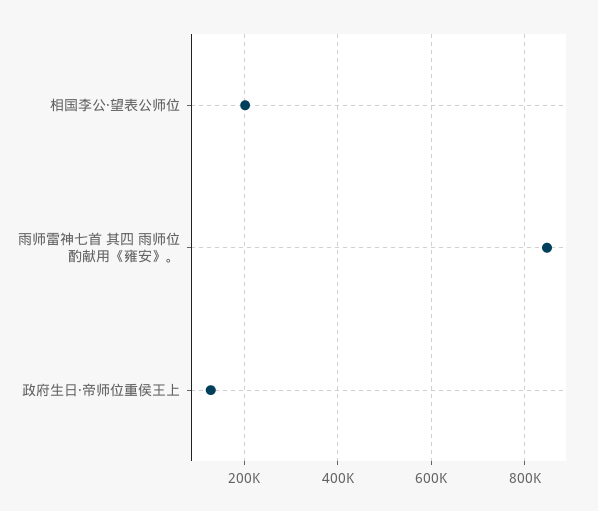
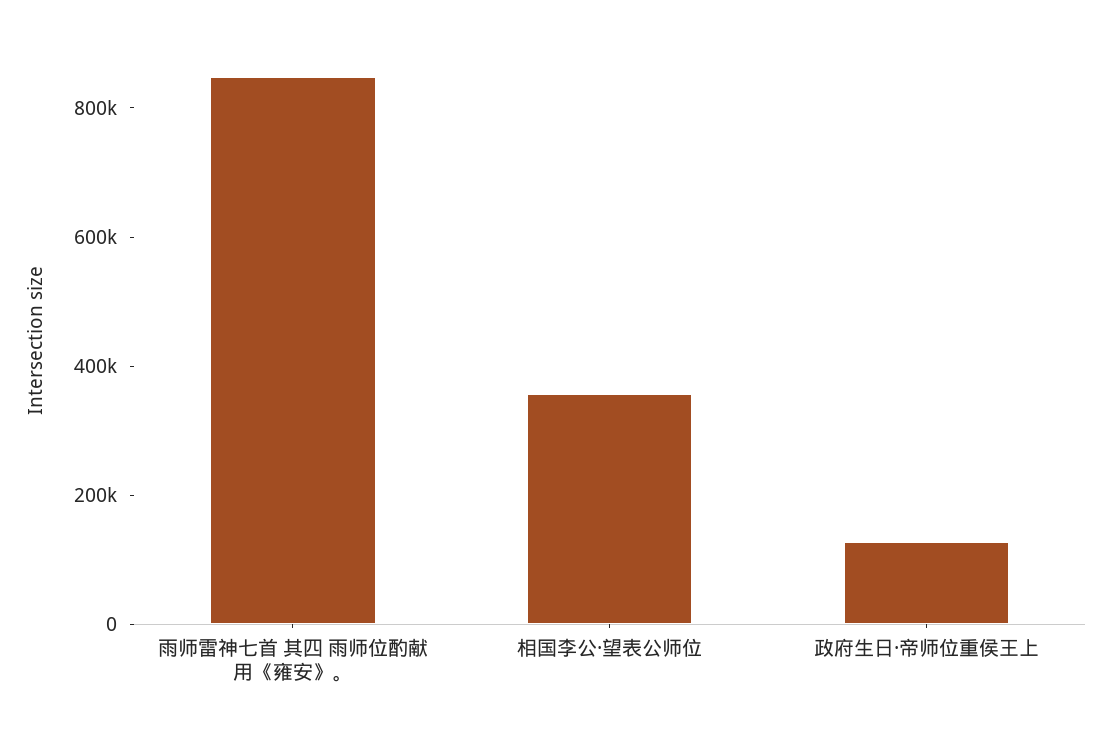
  {
-   "相国李公·望表公师位": 200000,
+   "相国李公·望表公师位": 350000,
    "雨师雷神七首 其四 雨师位酌献用《雍安》。": 840000,
    "政府生日·帝师位重侯王上": 120000
  }

